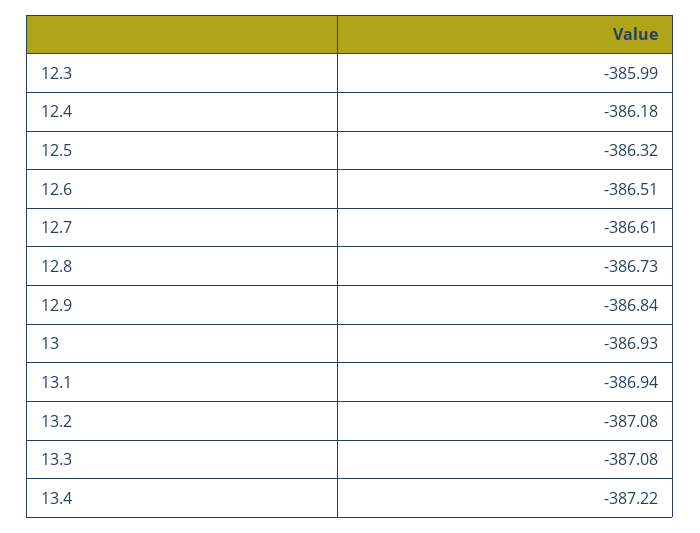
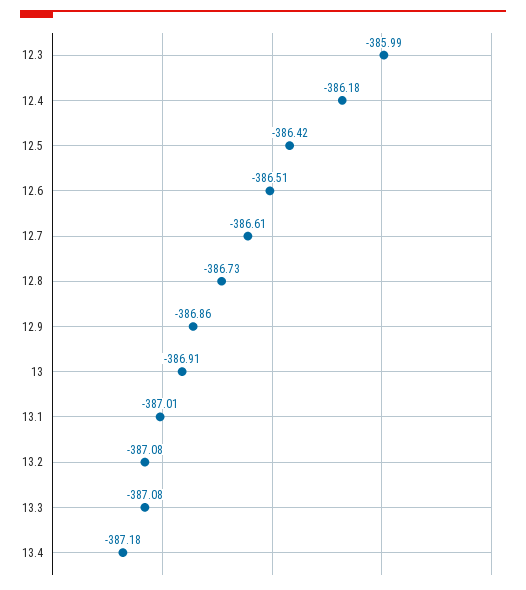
  {
    "12.3": -385.99,
    "12.4": -386.18,
-   "12.5": -386.32,
+   "12.5": -386.42,
    "12.6": -386.51,
    "12.7": -386.61,
    "12.8": -386.73,
-   "12.9": -386.84,
+   "12.9": -386.86,
-   "13": -386.93,
+   "13": -386.91,
-   "13.1": -386.94,
+   "13.1": -387.01,
    "13.2": -387.08,
    "13.3": -387.08,
-   "13.4": -387.22
+   "13.4": -387.18
  }

